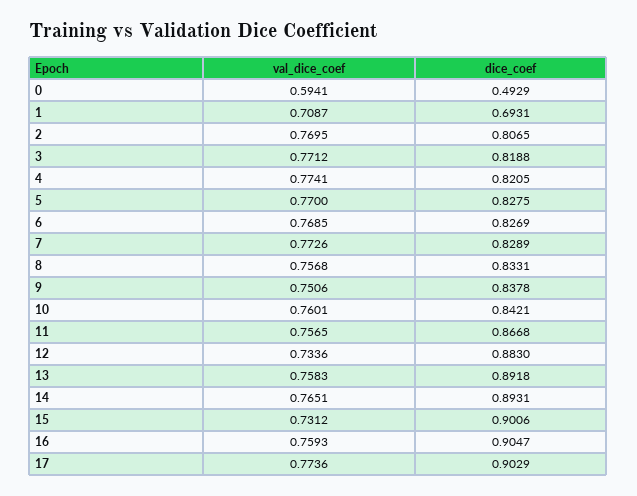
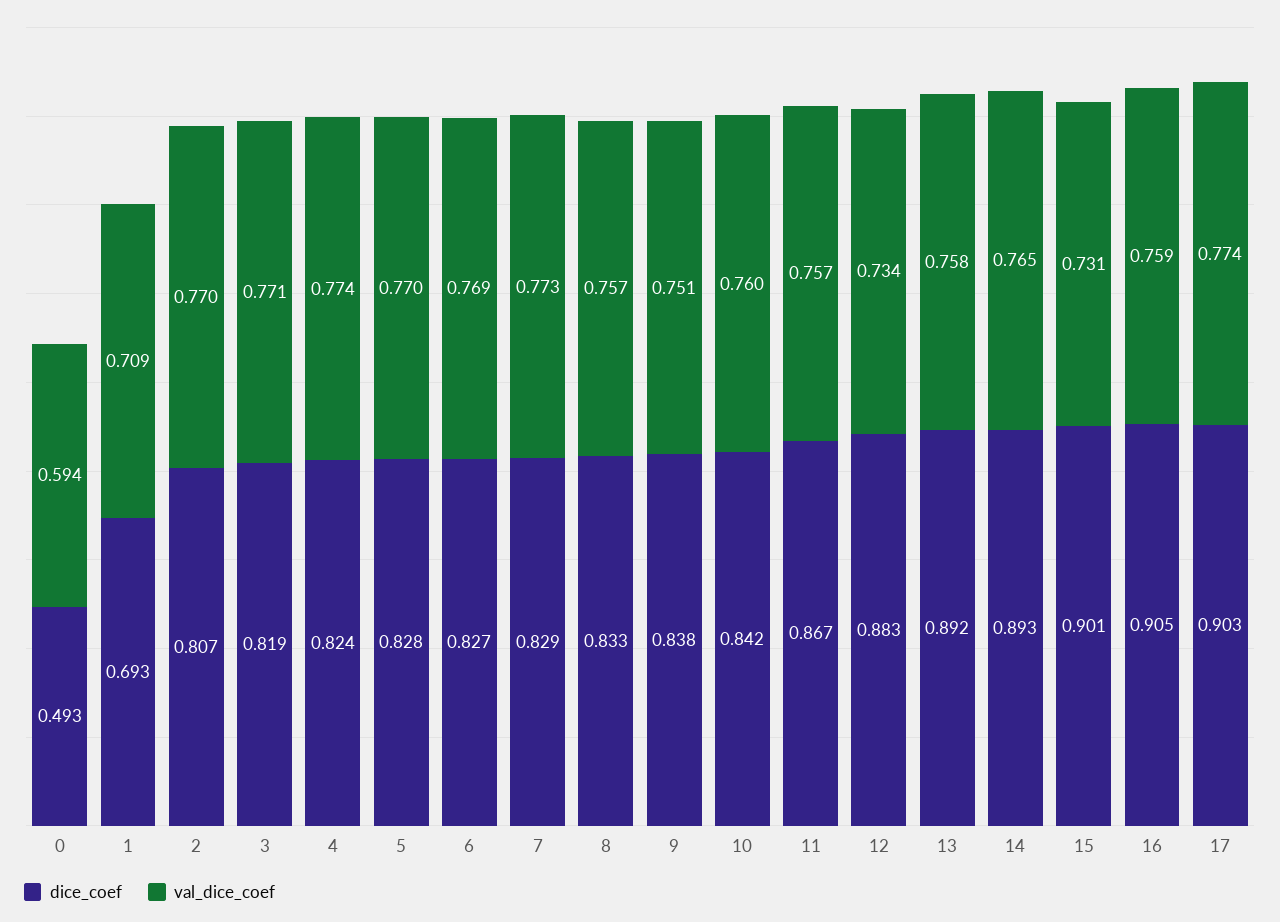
  {
    "val_dice_coef": {
      "0": 0.5941,
      "1": 0.7087,
      "2": 0.7695,
      "3": 0.7712,
      "4": 0.7741,
      "5": 0.77,
      "6": 0.7685,
      "7": 0.7726,
      "8": 0.7568,
      "9": 0.7506,
      "10": 0.7601,
      "11": 0.7565,
      "12": 0.7336,
      "13": 0.7583,
      "14": 0.7651,
      "15": 0.7312,
      "16": 0.7593,
      "17": 0.7736
    },
    "dice_coef": {
      "0": 0.4929,
      "1": 0.6931,
      "2": 0.8065,
      "3": 0.8188,
-     "4": 0.8205,
+     "4": 0.824,
      "5": 0.8275,
      "6": 0.8269,
      "7": 0.8289,
      "8": 0.8331,
      "9": 0.8378,
      "10": 0.8421,
      "11": 0.8668,
      "12": 0.883,
      "13": 0.8918,
      "14": 0.8931,
      "15": 0.9006,
      "16": 0.9047,
      "17": 0.9029
    }
  }

